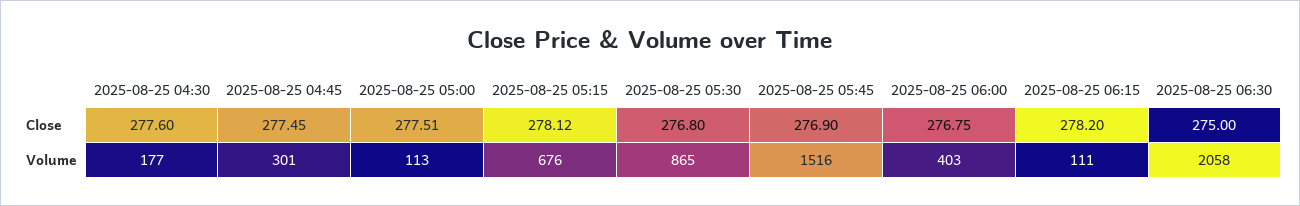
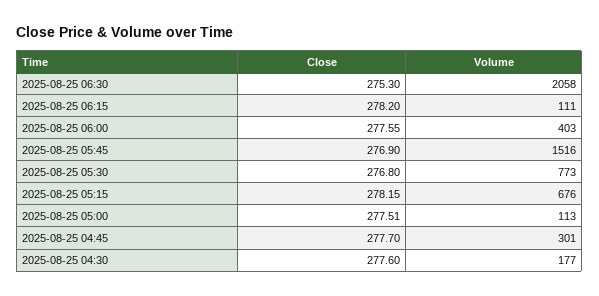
  {
    "2025-08-25 04:30": {
      "Close": 277.6,
      "Volume": 177
    },
    "2025-08-25 04:45": {
-     "Close": 277.45,
+     "Close": 277.7,
      "Volume": 301
    },
    "2025-08-25 05:00": {
      "Close": 277.51,
      "Volume": 113
    },
    "2025-08-25 05:15": {
-     "Close": 278.12,
+     "Close": 278.15,
      "Volume": 676
    },
    "2025-08-25 05:30": {
      "Close": 276.8,
-     "Volume": 865
+     "Volume": 773
    },
    "2025-08-25 05:45": {
      "Close": 276.9,
      "Volume": 1516
    },
    "2025-08-25 06:00": {
-     "Close": 276.75,
+     "Close": 277.55,
      "Volume": 403
    },
    "2025-08-25 06:15": {
      "Close": 278.2,
      "Volume": 111
    },
    "2025-08-25 06:30": {
-     "Close": 275,
+     "Close": 275.3,
      "Volume": 2058
    }
  }

